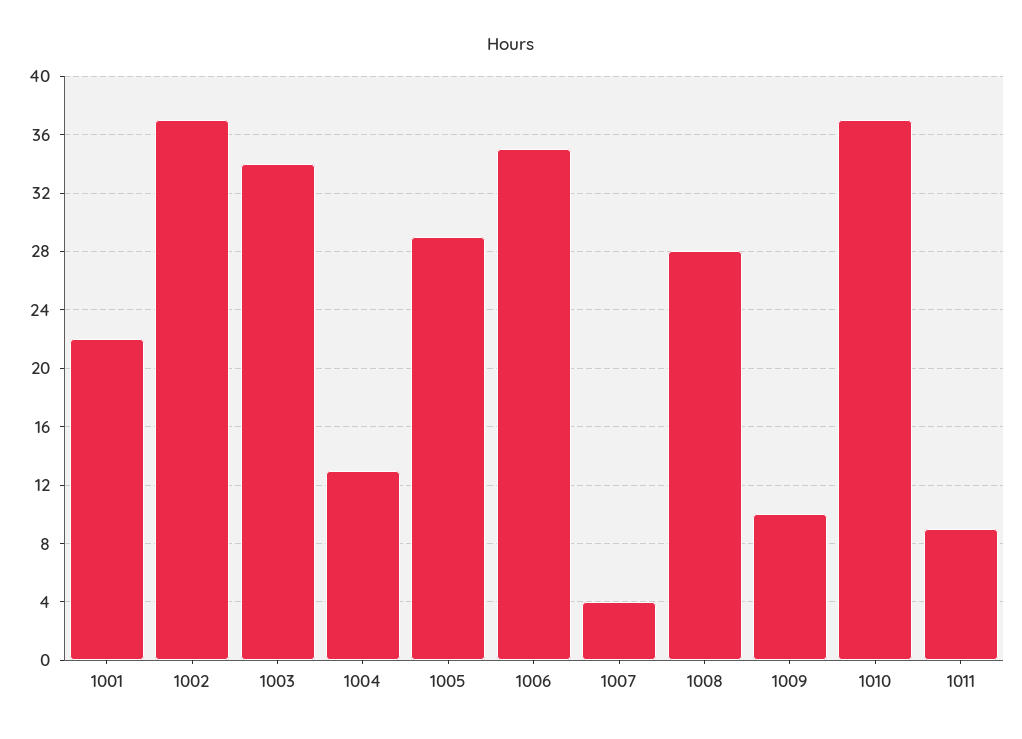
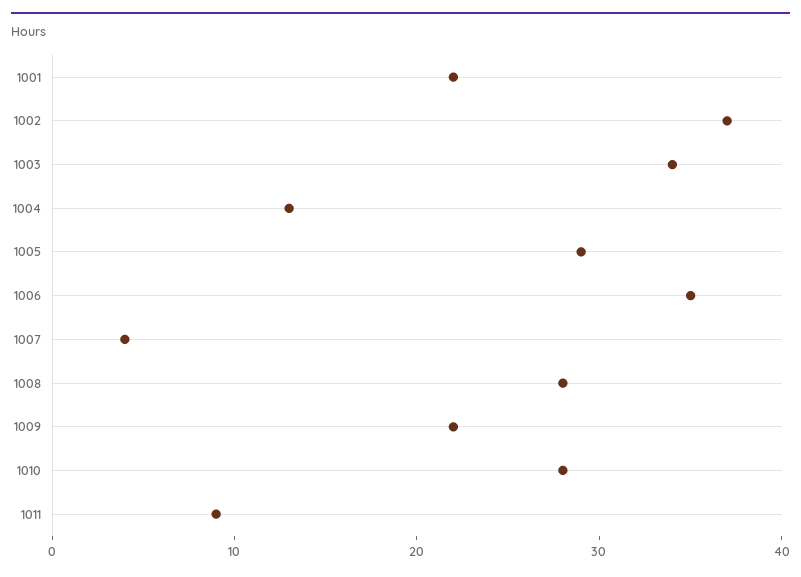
  {
    "1001": 22,
    "1002": 37,
    "1003": 34,
    "1004": 13,
    "1005": 29,
    "1006": 35,
    "1007": 4,
    "1008": 28,
-   "1009": 10,
+   "1009": 22,
-   "1010": 37,
+   "1010": 28,
    "1011": 9
  }

